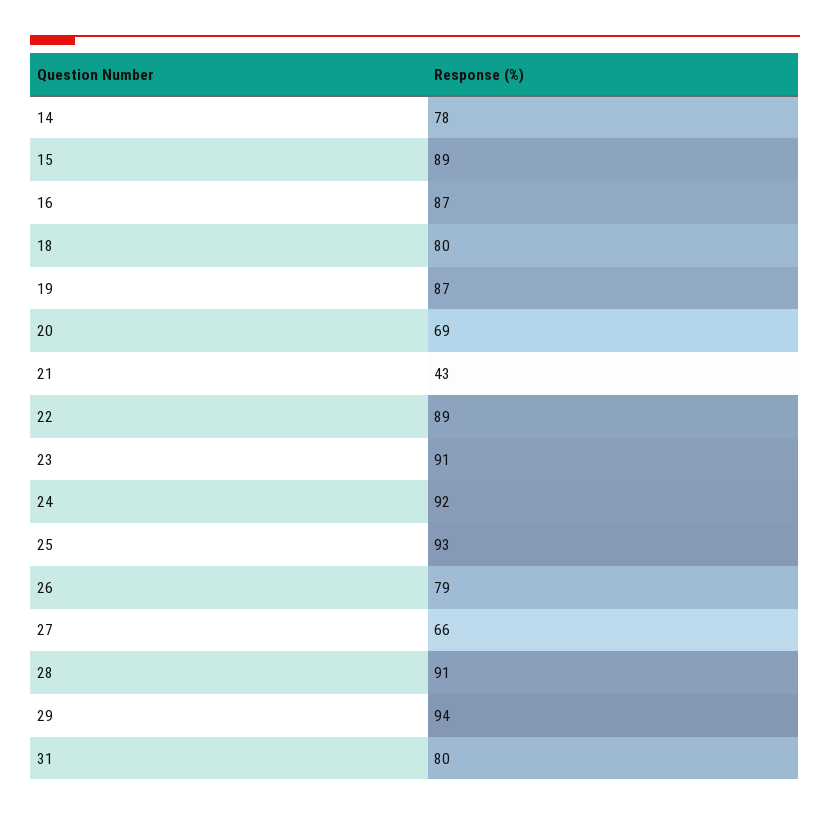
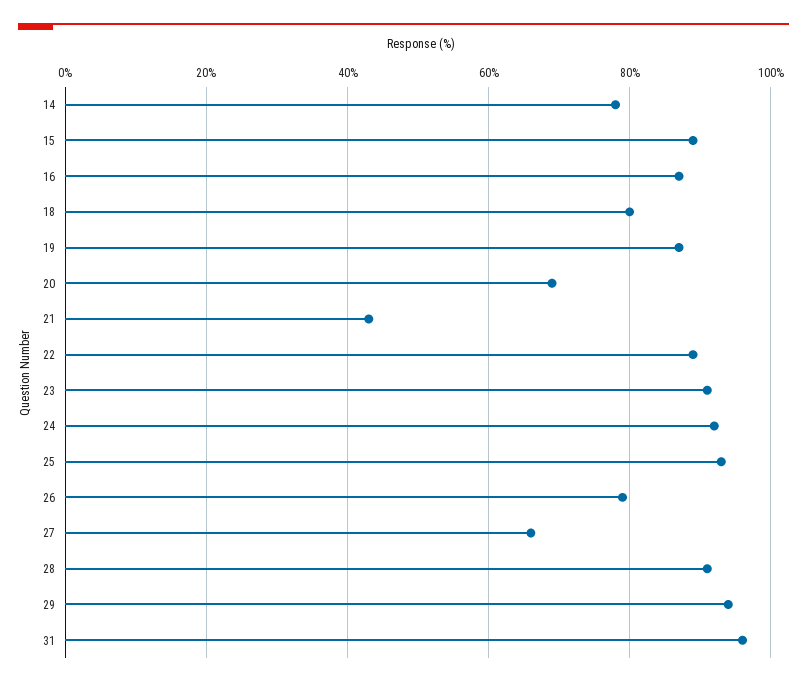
  {
    "14": 78,
    "15": 89,
    "16": 87,
    "18": 80,
    "19": 87,
    "20": 69,
    "21": 43,
    "22": 89,
    "23": 91,
    "24": 92,
    "25": 93,
    "26": 79,
    "27": 66,
    "28": 91,
    "29": 94,
-   "31": 80
+   "31": 95
  }

